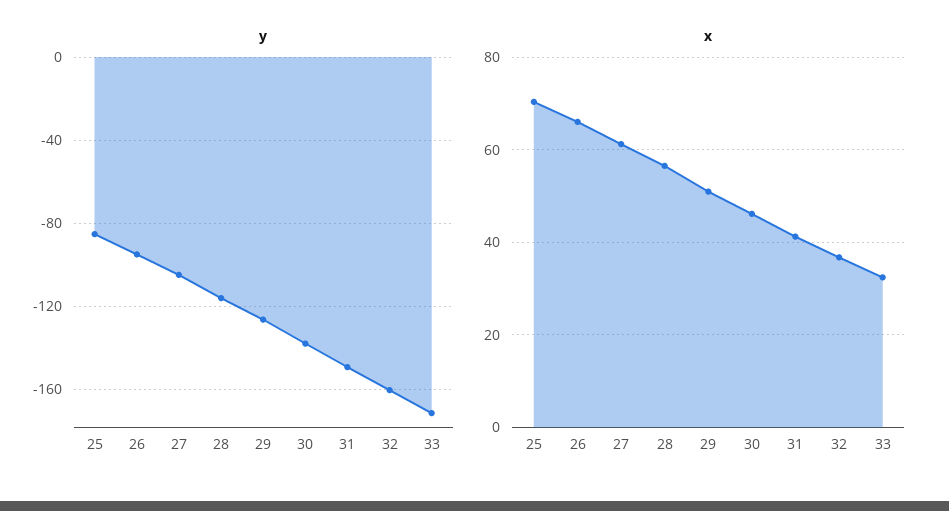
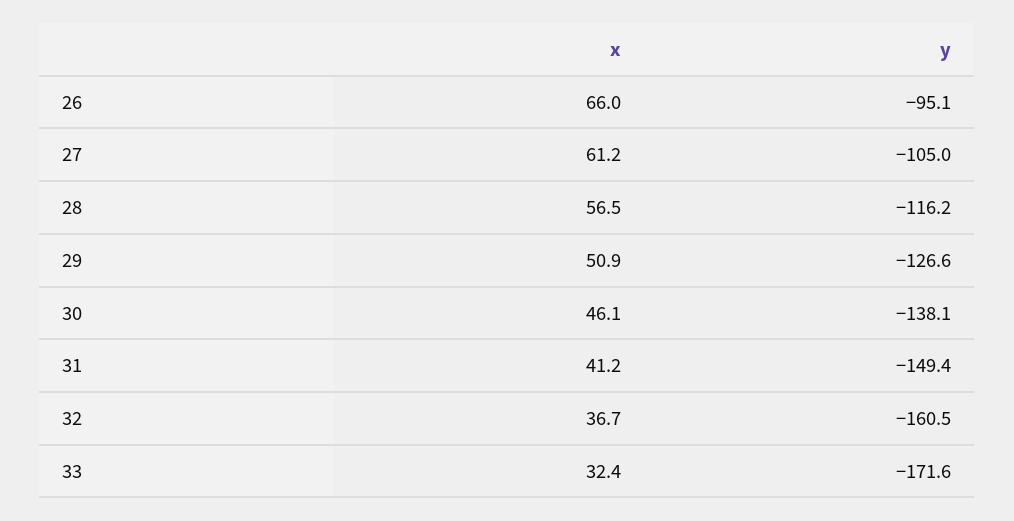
  {
    "y": {
-     "25": -85,
      "26": -95.1,
      "27": -105,
      "28": -116.2,
      "29": -126.6,
      "30": -138.1,
      "31": -149.4,
      "32": -160.5,
      "33": -171.6
    },
    "x": {
-     "25": 70,
      "26": 66,
      "27": 61.2,
      "28": 56.5,
      "29": 50.9,
      "30": 46.1,
      "31": 41.2,
      "32": 36.7,
      "33": 32.4
    }
  }

